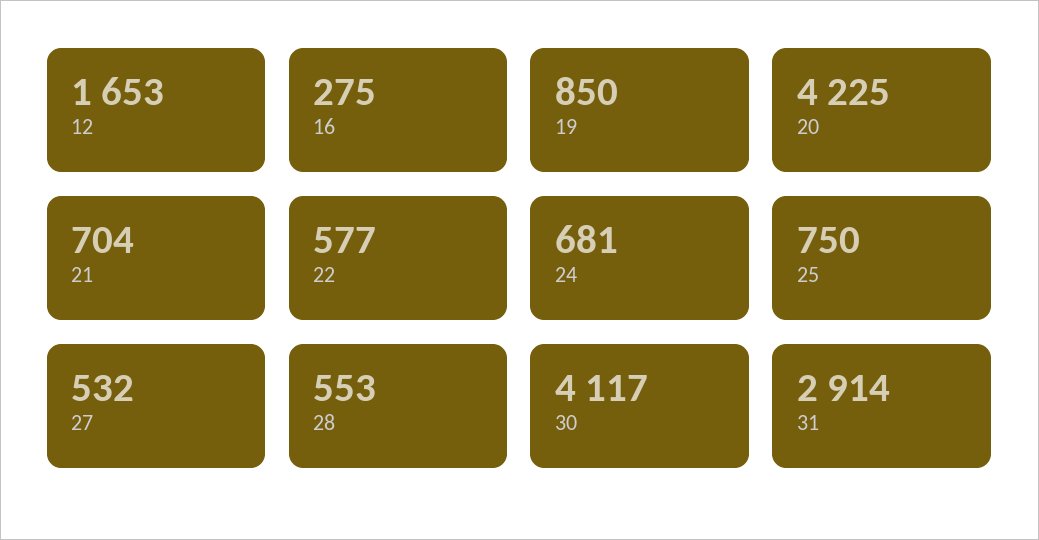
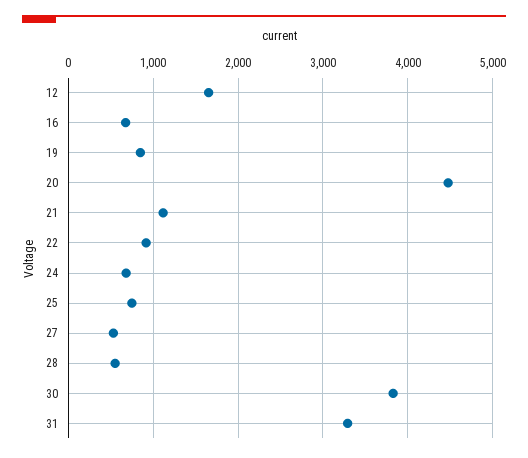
  {
    "12": 1653,
-   "16": 275,
+   "16": 700,
    "19": 850,
-   "20": 4225,
+   "20": 4500,
-   "21": 704,
+   "21": 1100,
-   "22": 577,
+   "22": 900,
    "24": 681,
    "25": 750,
    "27": 532,
    "28": 553,
-   "30": 4117,
+   "30": 3800,
-   "31": 2914
+   "31": 3300
  }

